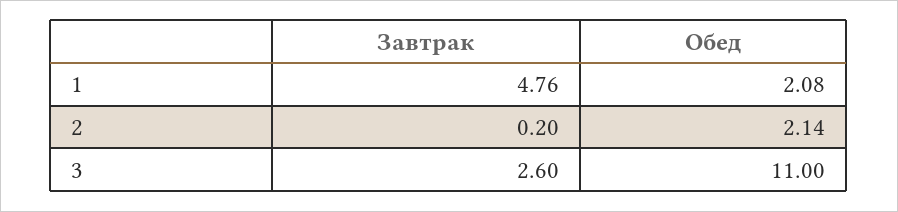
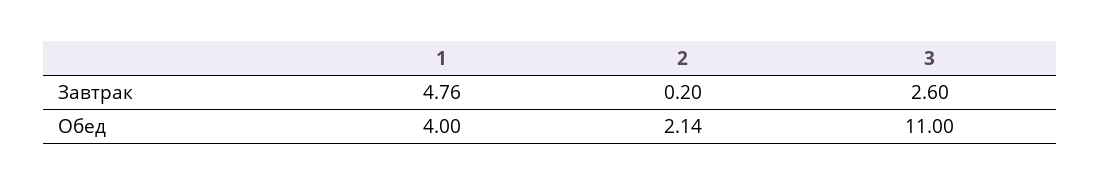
  {
    "Завтрак": {
      "1": 4.76,
      "2": 0.2,
      "3": 2.6
    },
    "Обед": {
-     "1": 2.08,
+     "1": 4,
      "2": 2.14,
      "3": 11
    }
  }

